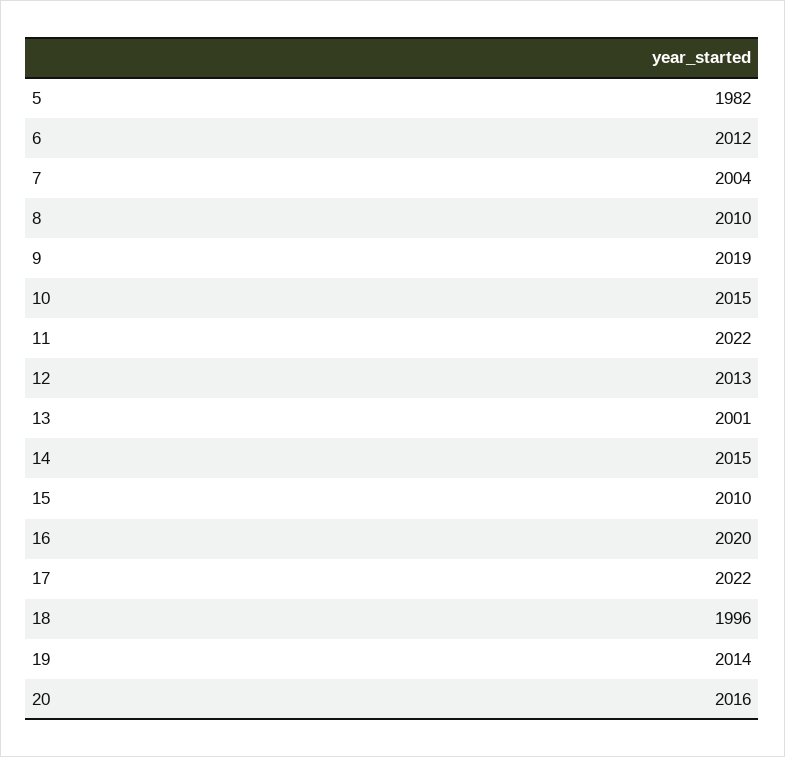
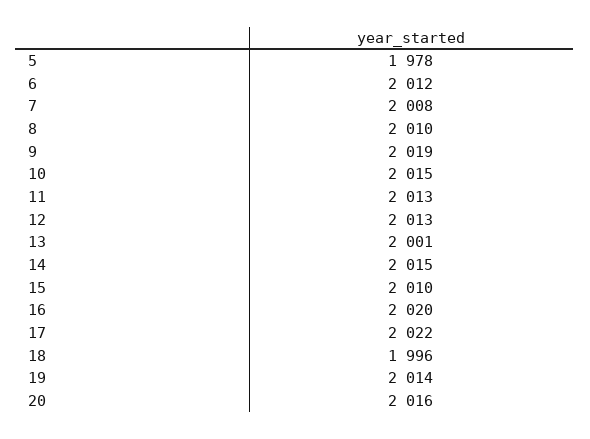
  {
-   "5": 1982,
+   "5": 1978,
    "6": 2012,
-   "7": 2004,
+   "7": 2008,
    "8": 2010,
    "9": 2019,
    "10": 2015,
-   "11": 2022,
+   "11": 2013,
    "12": 2013,
    "13": 2001,
    "14": 2015,
    "15": 2010,
    "16": 2020,
    "17": 2022,
    "18": 1996,
    "19": 2014,
    "20": 2016
  }

